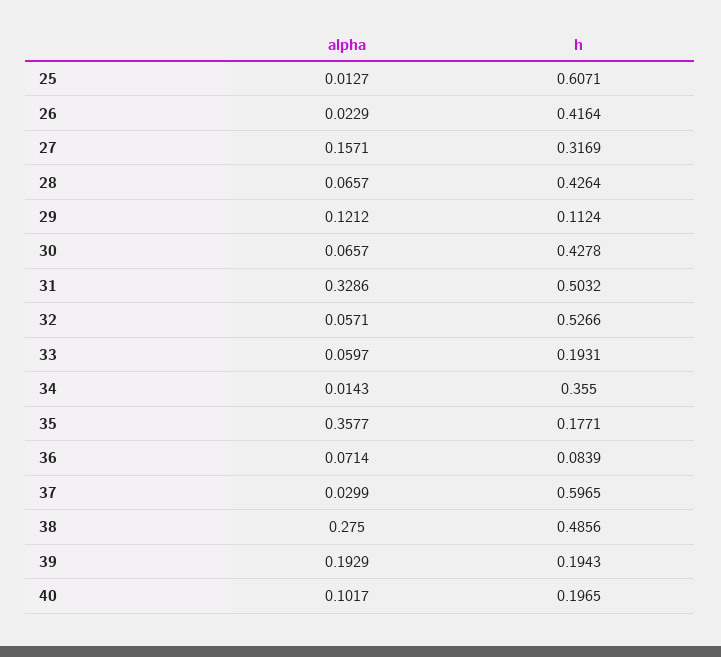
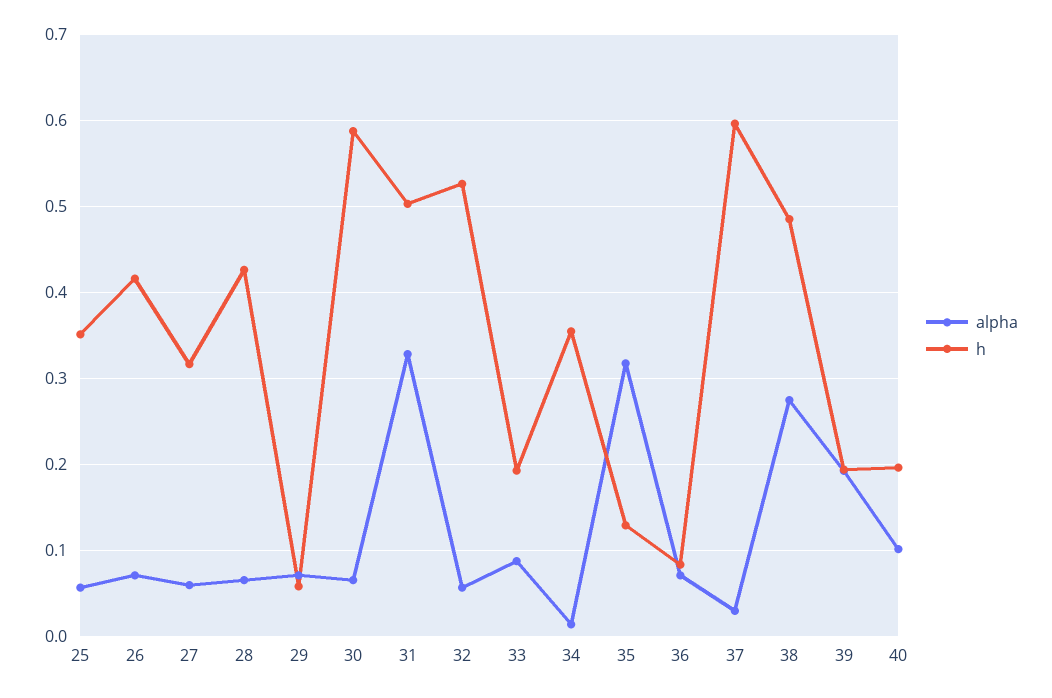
  {
    "alpha": {
-     "25": 0.0127,
+     "25": 0.06,
-     "26": 0.0229,
+     "26": 0.07,
-     "27": 0.1571,
+     "27": 0.06,
      "28": 0.0657,
-     "29": 0.1212,
+     "29": 0.07,
      "30": 0.0657,
      "31": 0.3286,
      "32": 0.0571,
-     "33": 0.0597,
+     "33": 0.09,
      "34": 0.0143,
-     "35": 0.3577,
+     "35": 0.32,
      "36": 0.0714,
      "37": 0.0299,
      "38": 0.275,
      "39": 0.1929,
      "40": 0.1017
    },
    "h": {
-     "25": 0.6071,
+     "25": 0.35,
      "26": 0.4164,
      "27": 0.3169,
      "28": 0.4264,
-     "29": 0.1124,
+     "29": 0.06,
-     "30": 0.4278,
+     "30": 0.59,
      "31": 0.5032,
      "32": 0.5266,
      "33": 0.1931,
      "34": 0.355,
-     "35": 0.1771,
+     "35": 0.13,
      "36": 0.0839,
      "37": 0.5965,
      "38": 0.4856,
      "39": 0.1943,
      "40": 0.1965
    }
  }

